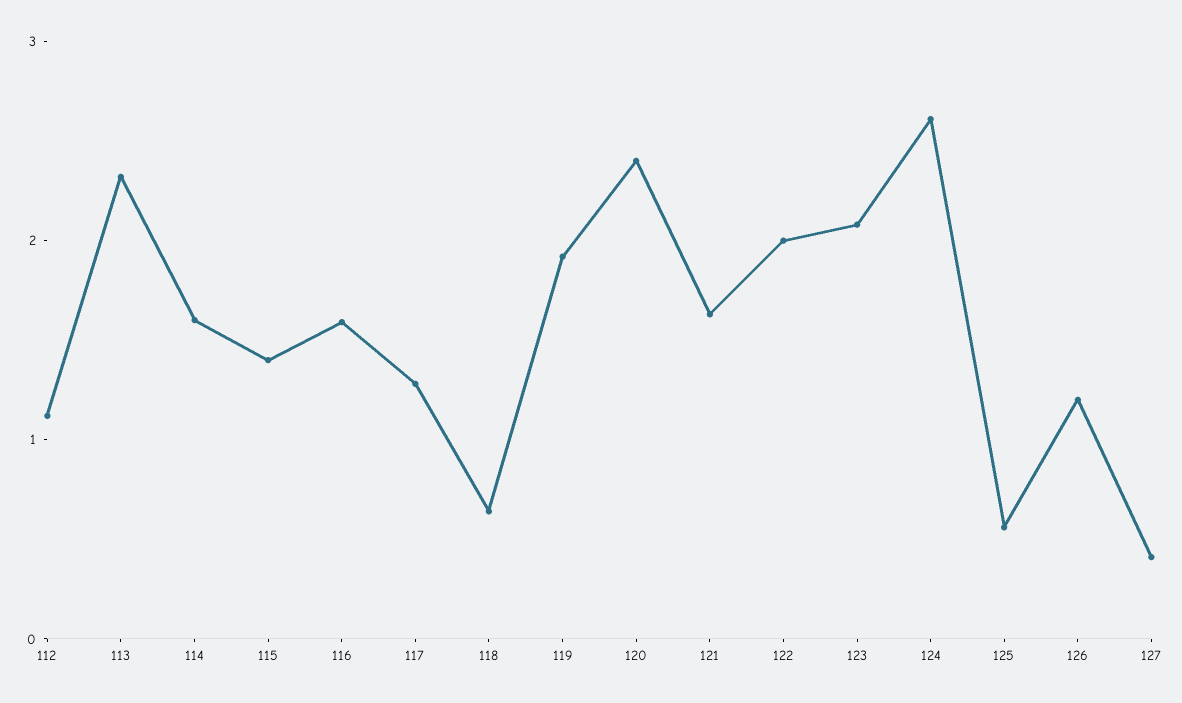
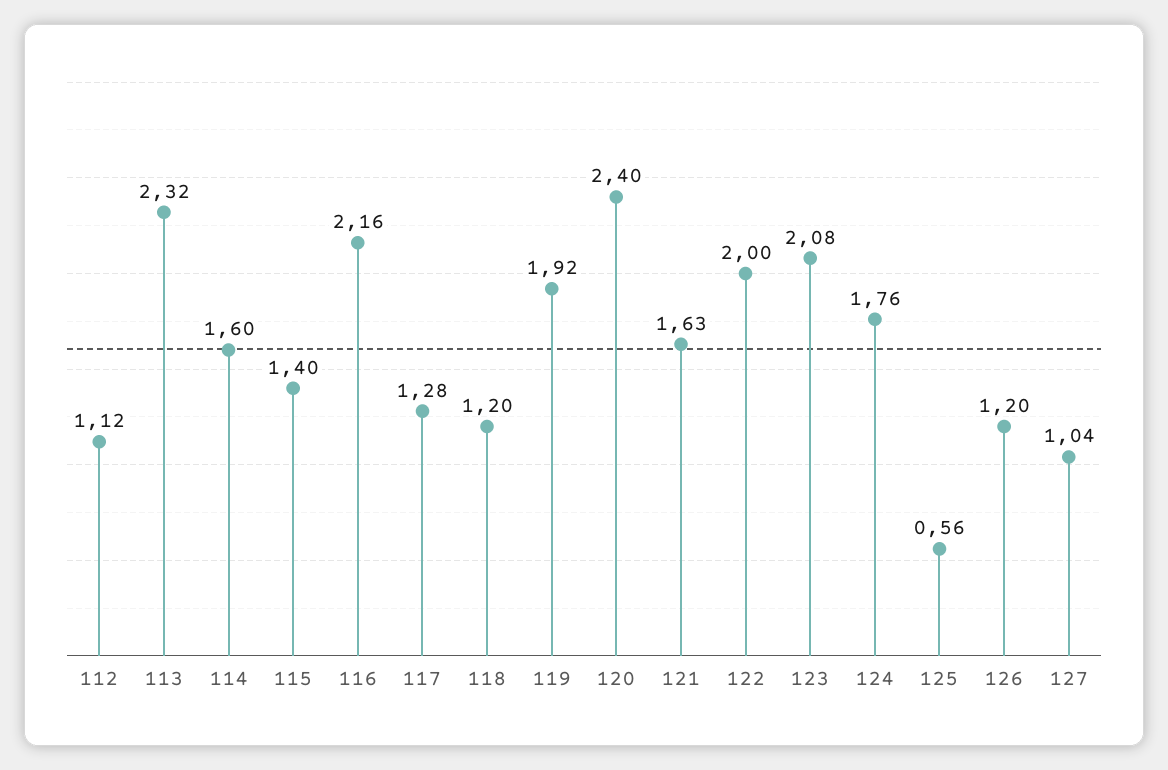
  {
    "112": 1.12,
    "113": 2.32,
    "114": 1.6,
    "115": 1.4,
-   "116": 1.6,
+   "116": 2.16,
    "117": 1.28,
-   "118": 0.6,
+   "118": 1.2,
    "119": 1.92,
    "120": 2.4,
    "121": 1.63,
    "122": 2,
    "123": 2.08,
-   "124": 2.6,
+   "124": 1.76,
    "125": 0.56,
    "126": 1.2,
-   "127": 0.4
+   "127": 1.04
  }

